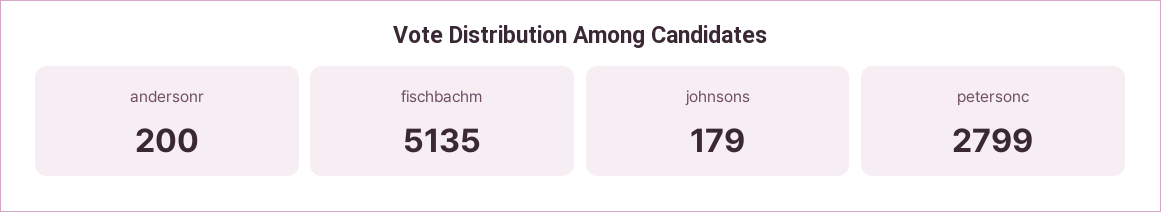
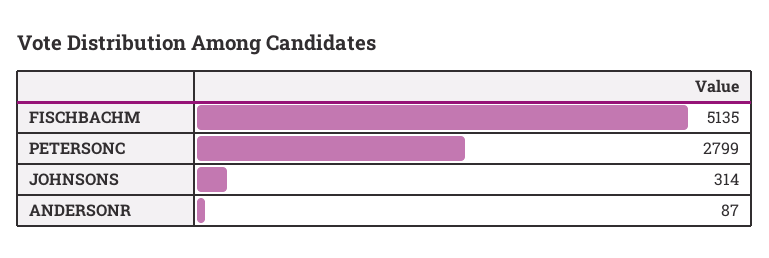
  {
-   "andersonr": 200,
+   "andersonr": 87,
    "fischbachm": 5135,
-   "johnsons": 179,
+   "johnsons": 314,
    "petersonc": 2799
  }

